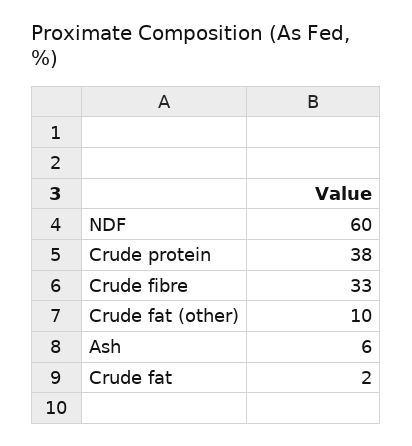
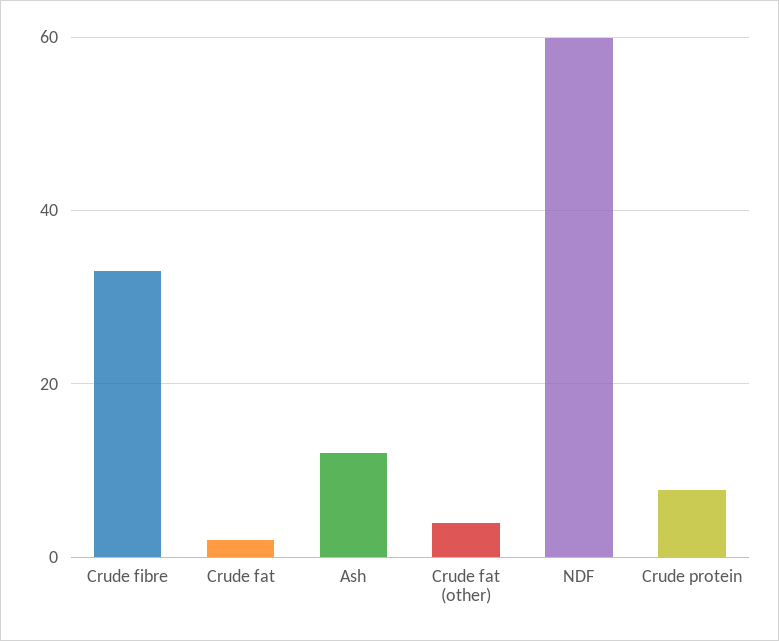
  {
    "NDF": 60,
-   "Crude protein": 38,
+   "Crude protein": 8,
    "Crude fibre": 33,
-   "Crude fat (other)": 10,
+   "Crude fat (other)": 4,
-   "Ash": 6,
+   "Ash": 12,
    "Crude fat": 2
  }

